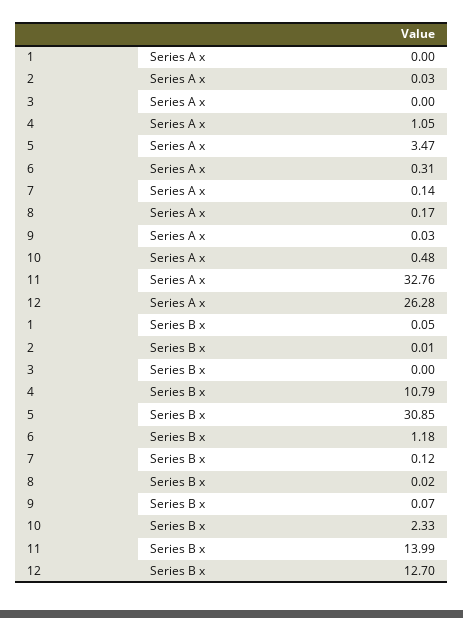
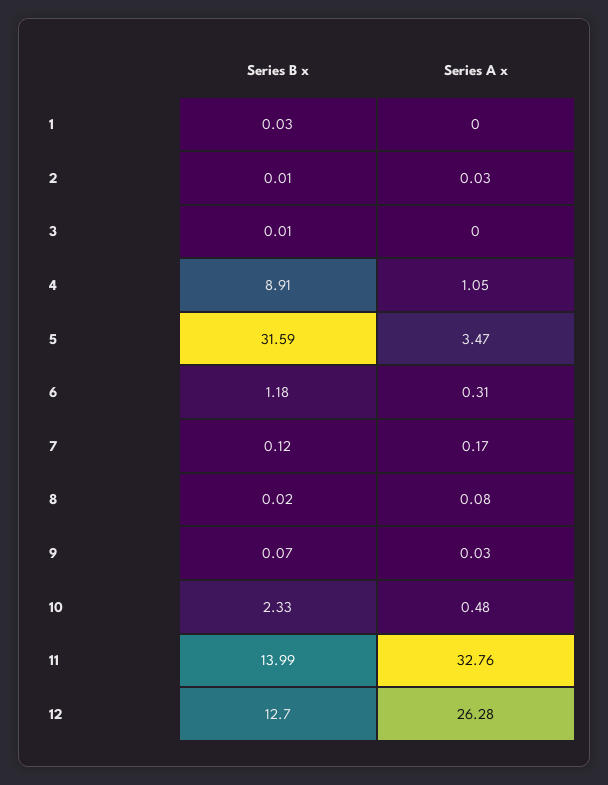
  {
    "1": {
      "Series A x": 0,
-     "Series B x": 0.05
+     "Series B x": 0.03
    },
    "2": {
      "Series A x": 0.03,
      "Series B x": 0.01
    },
    "3": {
      "Series A x": 0,
-     "Series B x": 0
+     "Series B x": 0.01
    },
    "4": {
      "Series A x": 1.05,
-     "Series B x": 10.79
+     "Series B x": 8.91
    },
    "5": {
      "Series A x": 3.47,
-     "Series B x": 30.85
+     "Series B x": 31.59
    },
    "6": {
      "Series A x": 0.31,
      "Series B x": 1.18
    },
    "7": {
-     "Series A x": 0.14,
+     "Series A x": 0.17,
      "Series B x": 0.12
    },
    "8": {
-     "Series A x": 0.17,
+     "Series A x": 0.08,
      "Series B x": 0.02
    },
    "9": {
      "Series A x": 0.03,
      "Series B x": 0.07
    },
    "10": {
      "Series A x": 0.48,
      "Series B x": 2.33
    },
    "11": {
      "Series A x": 32.76,
      "Series B x": 13.99
    },
    "12": {
      "Series A x": 26.28,
      "Series B x": 12.7
    }
  }

